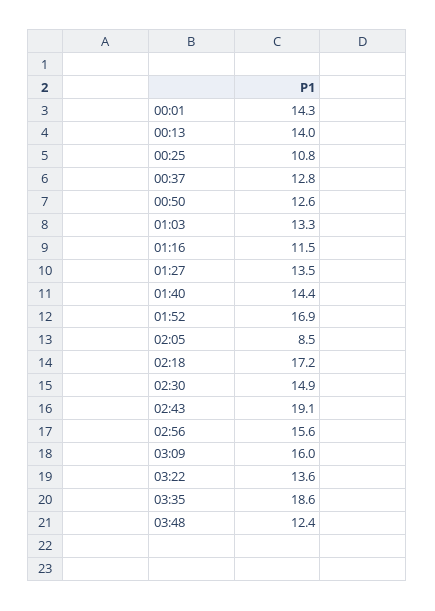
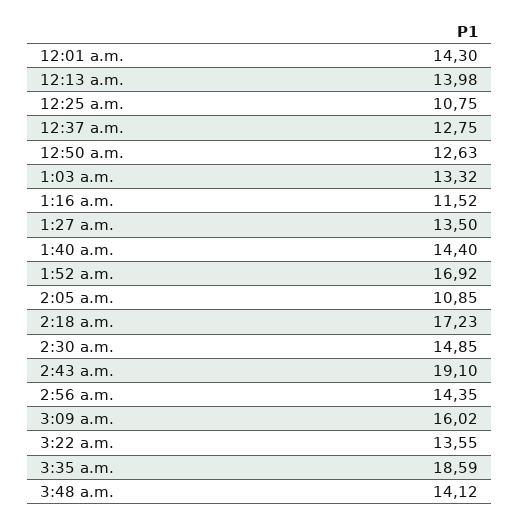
  {
    "00:01": 14.3,
    "00:13": 13.98,
    "00:25": 10.75,
    "00:37": 12.75,
    "00:50": 12.63,
    "01:03": 13.32,
    "01:16": 11.52,
    "01:27": 13.5,
    "01:40": 14.4,
    "01:52": 16.92,
-   "02:05": 8.5,
+   "02:05": 10.85,
    "02:18": 17.23,
    "02:30": 14.85,
    "02:43": 19.1,
-   "02:56": 15.6,
+   "02:56": 14.35,
    "03:09": 16.02,
    "03:22": 13.55,
    "03:35": 18.59,
-   "03:48": 12.4
+   "03:48": 14.12
  }

